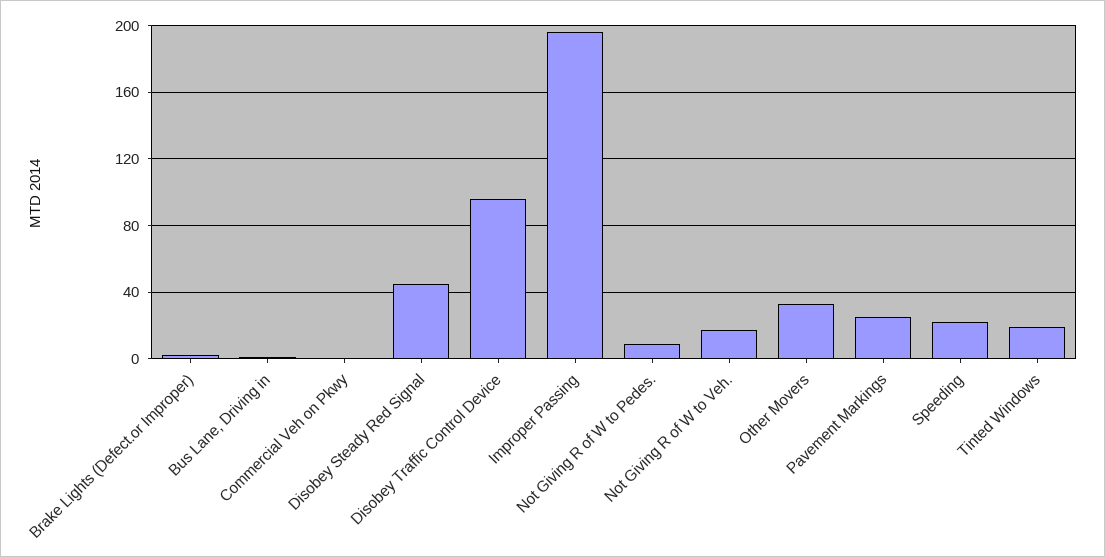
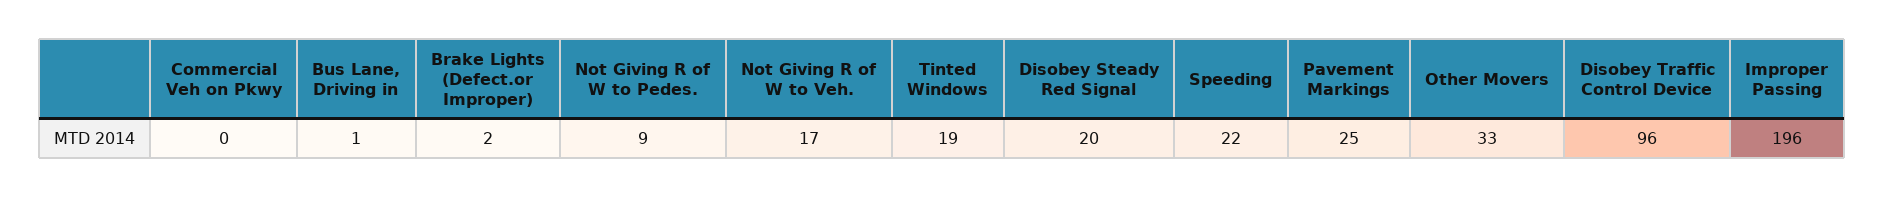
  {
    "Brake Lights (Defect.or Improper)": 2,
    "Bus Lane, Driving in": 1,
    "Commercial Veh on Pkwy": 0,
-   "Disobey Steady Red Signal": 45,
+   "Disobey Steady Red Signal": 20,
    "Disobey Traffic Control Device": 96,
    "Improper Passing": 196,
    "Not Giving R of W to Pedes.": 9,
    "Not Giving R of W to Veh.": 17,
    "Other Movers": 33,
    "Pavement Markings": 25,
    "Speeding": 22,
    "Tinted Windows": 19
  }

